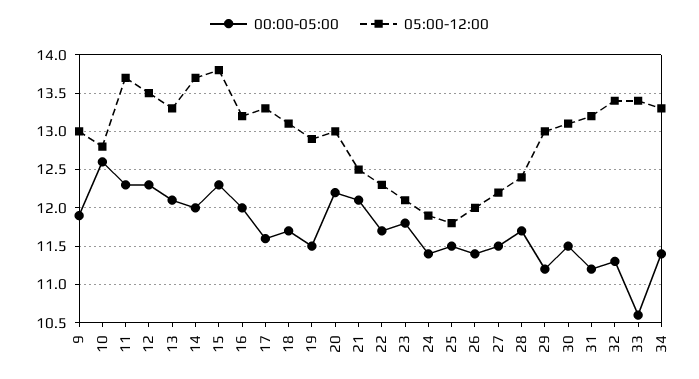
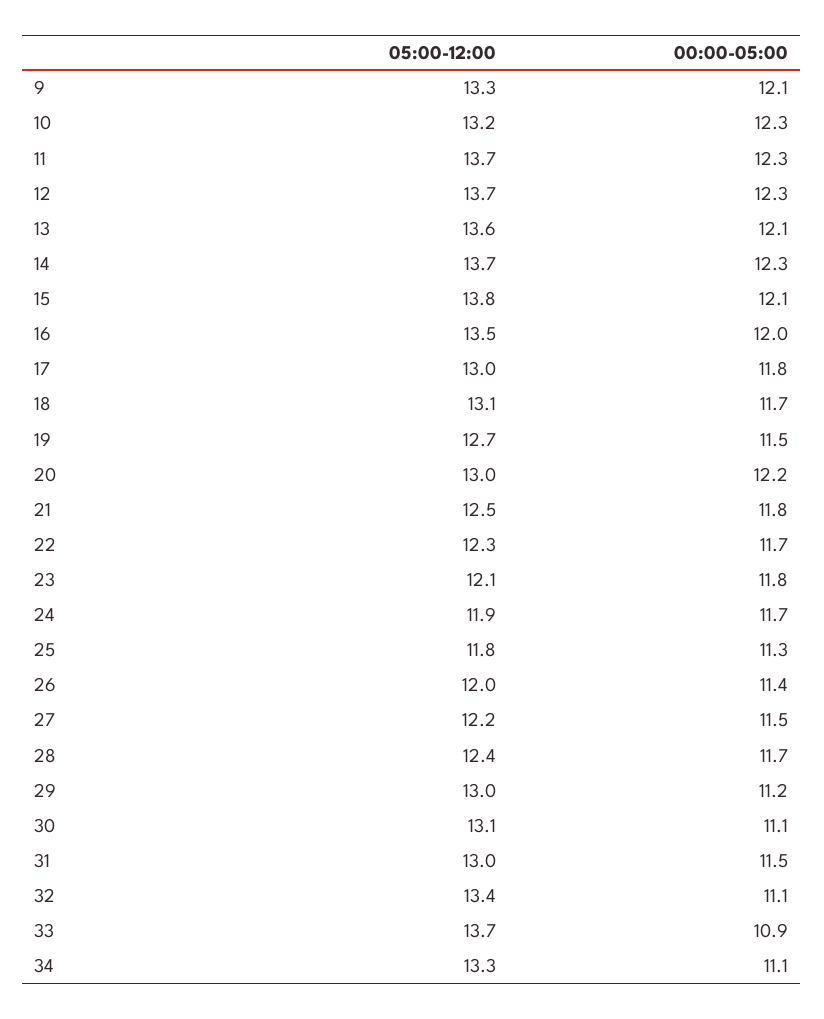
  {
    "00:00-05:00": {
-     "9": 11.9,
+     "9": 12.1,
-     "10": 12.6,
+     "10": 12.3,
      "11": 12.3,
      "12": 12.3,
      "13": 12.1,
-     "14": 12,
+     "14": 12.3,
-     "15": 12.3,
+     "15": 12.1,
      "16": 12,
-     "17": 11.6,
+     "17": 11.8,
      "18": 11.7,
      "19": 11.5,
      "20": 12.2,
-     "21": 12.1,
+     "21": 11.8,
      "22": 11.7,
      "23": 11.8,
-     "24": 11.4,
+     "24": 11.7,
-     "25": 11.5,
+     "25": 11.3,
      "26": 11.4,
      "27": 11.5,
      "28": 11.7,
      "29": 11.2,
-     "30": 11.5,
+     "30": 11.1,
-     "31": 11.2,
+     "31": 11.5,
-     "32": 11.3,
+     "32": 11.1,
-     "33": 10.6,
+     "33": 10.9,
-     "34": 11.4
+     "34": 11.1
    },
    "05:00-12:00": {
-     "9": 13,
+     "9": 13.3,
-     "10": 12.8,
+     "10": 13.2,
      "11": 13.7,
-     "12": 13.5,
+     "12": 13.7,
-     "13": 13.3,
+     "13": 13.6,
      "14": 13.7,
      "15": 13.8,
-     "16": 13.2,
+     "16": 13.5,
-     "17": 13.3,
+     "17": 13,
      "18": 13.1,
-     "19": 12.9,
+     "19": 12.7,
      "20": 13,
      "21": 12.5,
      "22": 12.3,
      "23": 12.1,
      "24": 11.9,
      "25": 11.8,
      "26": 12,
      "27": 12.2,
      "28": 12.4,
      "29": 13,
      "30": 13.1,
-     "31": 13.2,
+     "31": 13,
      "32": 13.4,
-     "33": 13.4,
+     "33": 13.7,
      "34": 13.3
    }
  }

